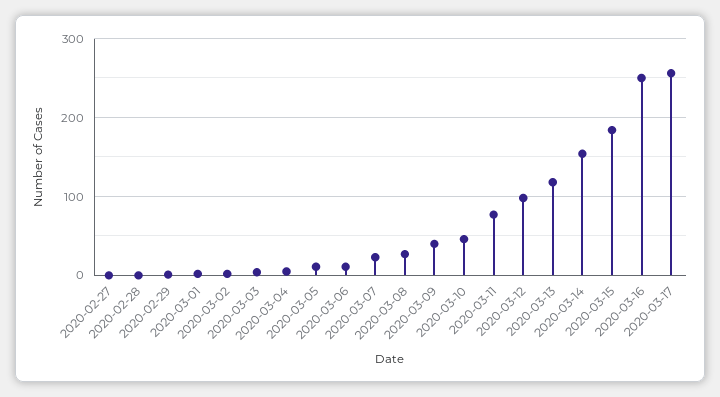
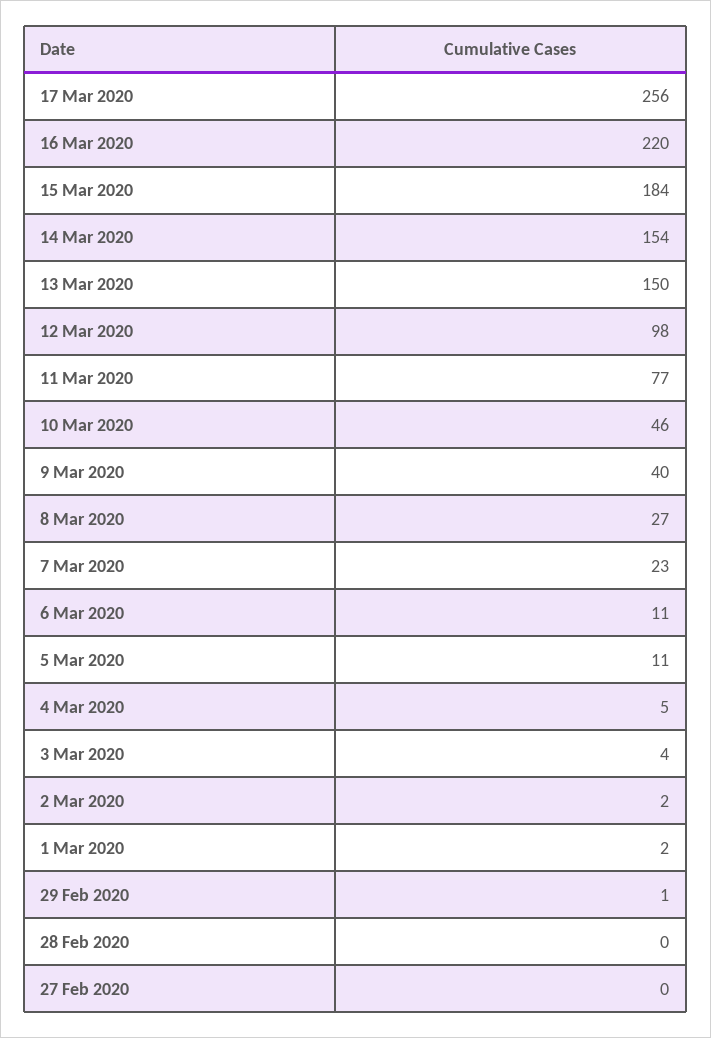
  {
    "2020-02-27": 0,
    "2020-02-28": 0,
    "2020-02-29": 1,
    "2020-03-01": 2,
    "2020-03-02": 2,
    "2020-03-03": 4,
    "2020-03-04": 5,
    "2020-03-05": 11,
    "2020-03-06": 11,
    "2020-03-07": 23,
    "2020-03-08": 27,
    "2020-03-09": 40,
    "2020-03-10": 46,
    "2020-03-11": 77,
    "2020-03-12": 98,
-   "2020-03-13": 120,
+   "2020-03-13": 150,
    "2020-03-14": 154,
    "2020-03-15": 184,
-   "2020-03-16": 250,
+   "2020-03-16": 220,
    "2020-03-17": 256
  }

